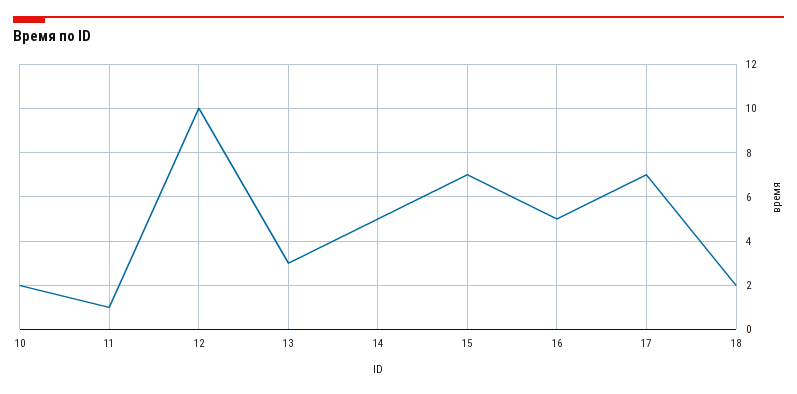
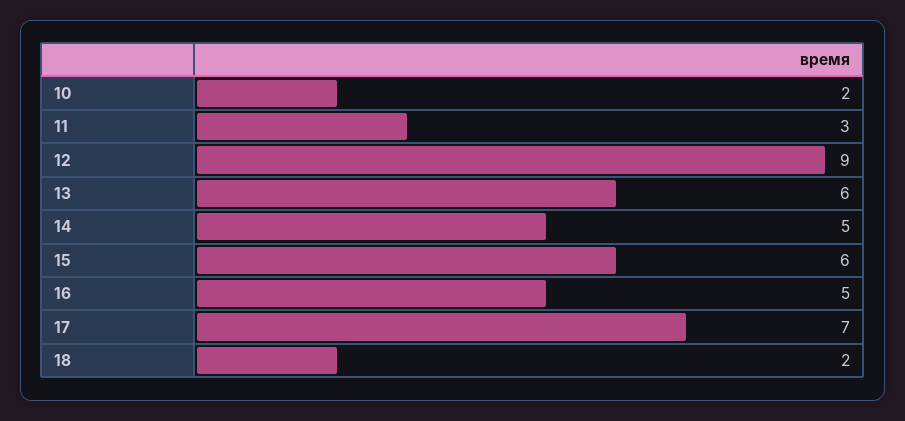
  {
    "10": 2,
-   "11": 1,
+   "11": 3,
-   "12": 10,
+   "12": 9,
-   "13": 3,
+   "13": 6,
    "14": 5,
-   "15": 7,
+   "15": 6,
    "16": 5,
    "17": 7,
    "18": 2
  }

